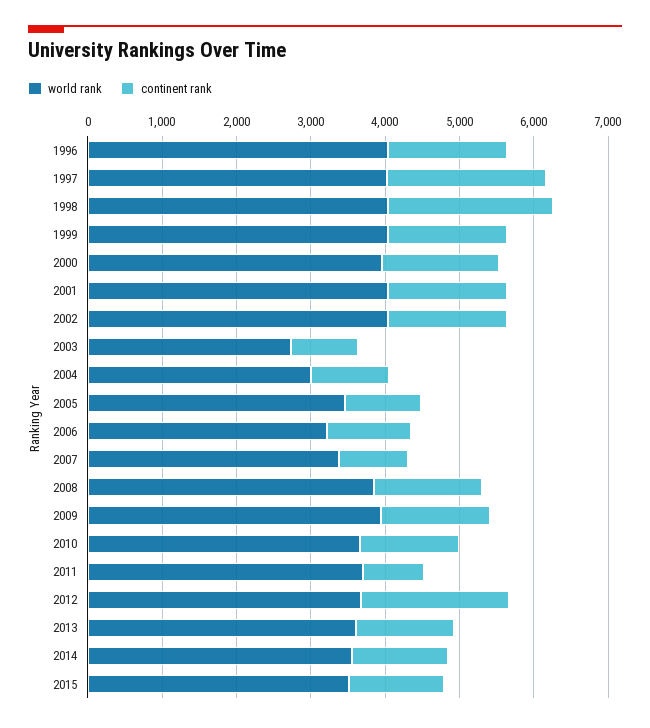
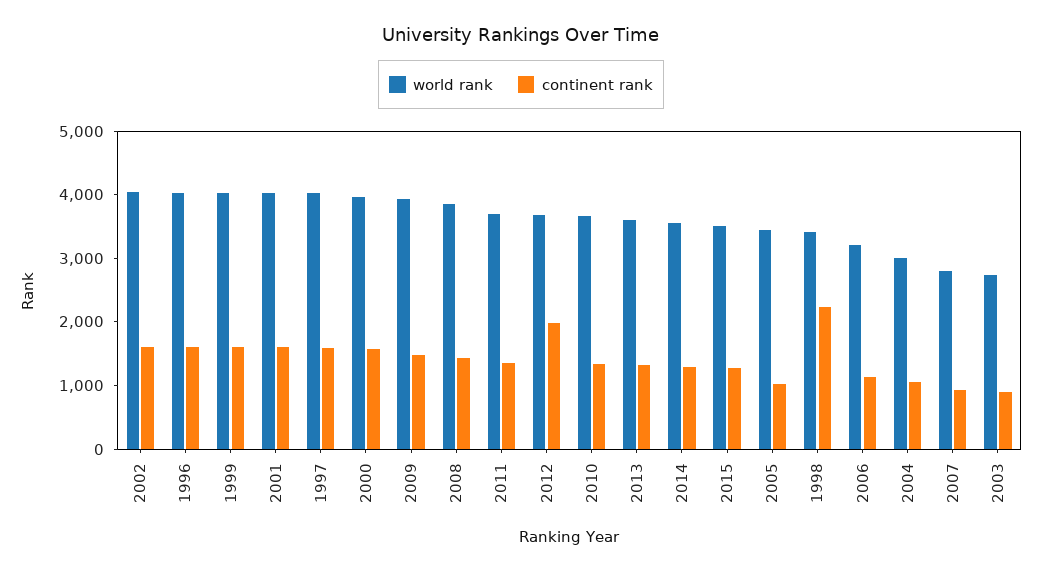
  {
    "world rank": {
      "1996": 4000,
      "1997": 4000,
-     "1998": 4000,
+     "1998": 3400,
      "1999": 4000,
      "2000": 4000,
      "2001": 4000,
      "2002": 4000,
      "2003": 2800,
      "2004": 3000,
      "2005": 3400,
      "2006": 3200,
-     "2007": 3400,
+     "2007": 2800,
      "2008": 3800,
      "2009": 4000,
      "2010": 3600,
      "2011": 3800,
      "2012": 3600,
      "2013": 3600,
      "2014": 3600,
      "2015": 3600
    },
    "continent rank": {
      "1996": 1600,
-     "1997": 2200,
+     "1997": 1600,
      "1998": 2200,
      "1999": 1600,
      "2000": 1600,
      "2001": 1600,
      "2002": 1600,
      "2003": 1000,
      "2004": 1000,
      "2005": 1000,
      "2006": 1200,
      "2007": 1000,
      "2008": 1400,
      "2009": 1400,
      "2010": 1400,
-     "2011": 800,
+     "2011": 1400,
      "2012": 2000,
      "2013": 1400,
      "2014": 1200,
      "2015": 1200
    }
  }

